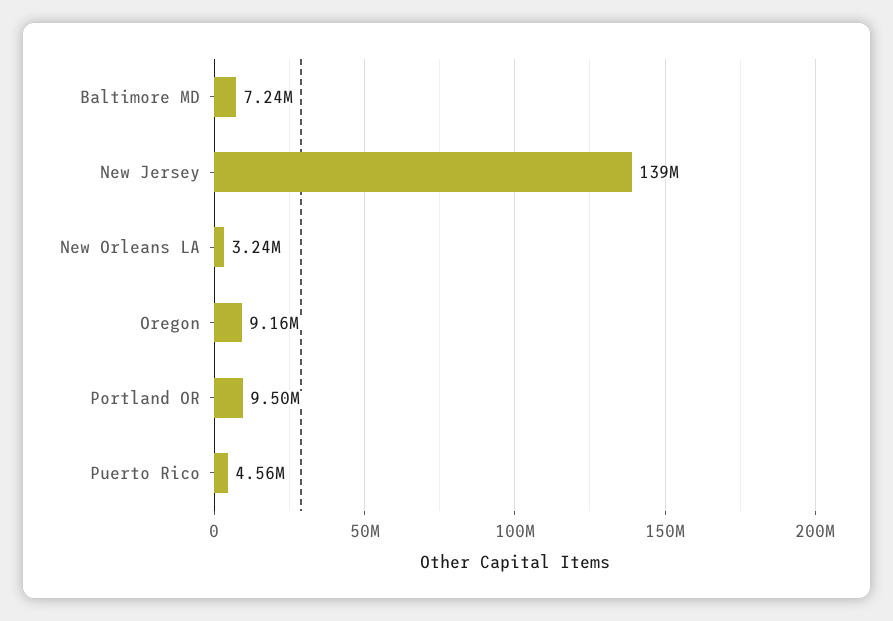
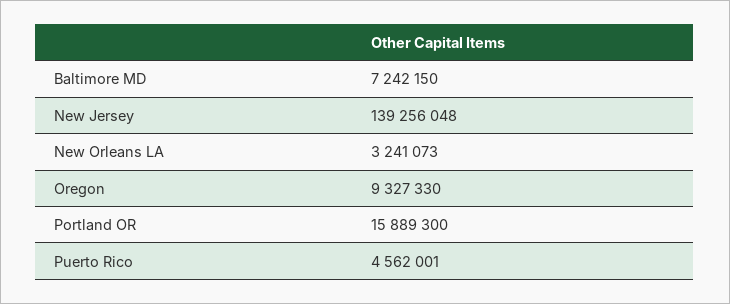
  {
    "Baltimore MD": 7242150,
    "New Jersey": 139256048,
    "New Orleans LA": 3241073,
-   "Oregon": 9160000,
+   "Oregon": 9327330,
-   "Portland OR": 9500000,
+   "Portland OR": 15889300,
    "Puerto Rico": 4562001
  }

